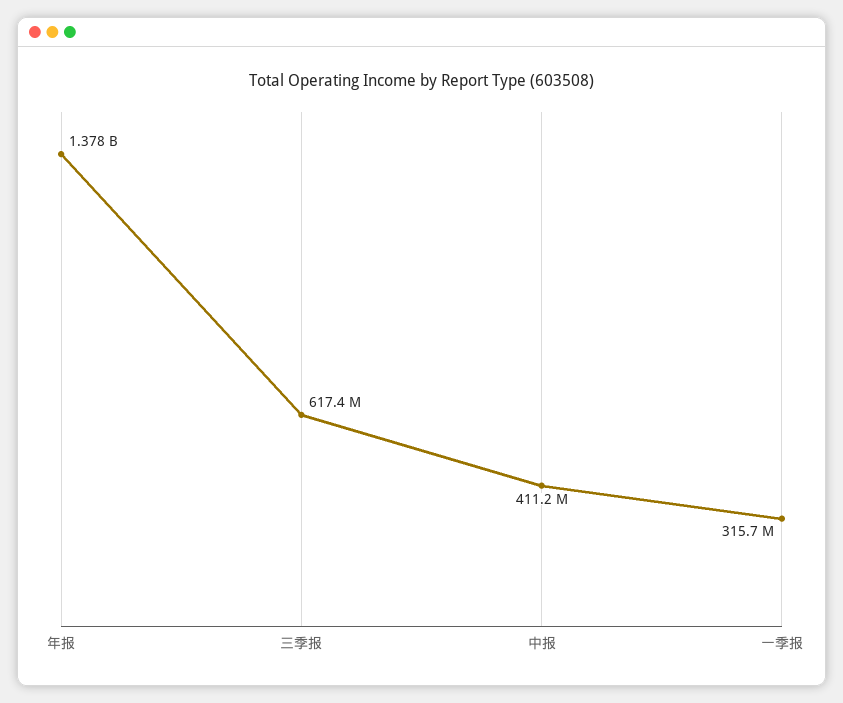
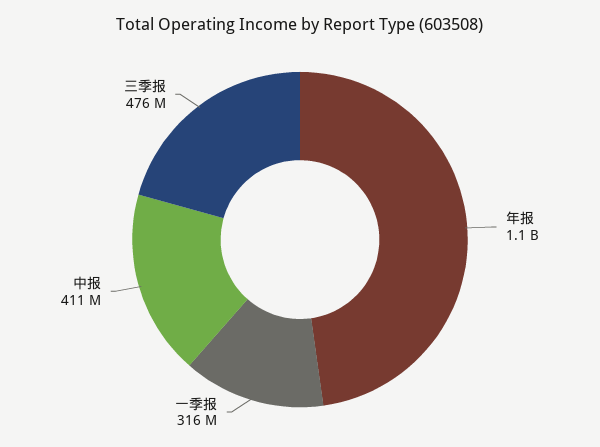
  {
-   "年报": 1378000000,
+   "年报": 1100000000,
-   "三季报": 617400000,
+   "三季报": 476000000,
    "中报": 411200000,
    "一季报": 315700000
  }

